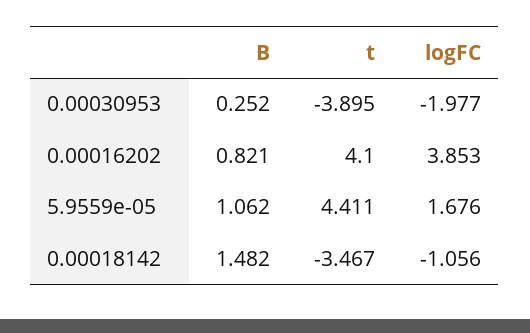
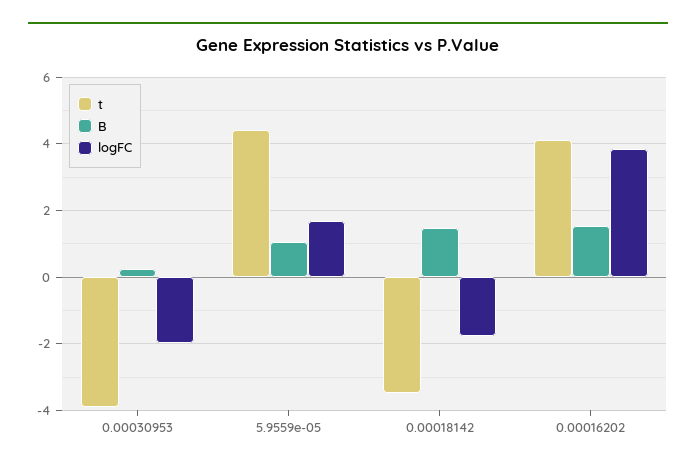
  {
    "B": {
      "0.00030953": 0.252,
-     "0.00016202": 0.821,
+     "0.00016202": 1.6,
      "5.9559e-05": 1.062,
      "0.00018142": 1.482
    },
    "t": {
      "0.00030953": -3.895,
      "0.00016202": 4.1,
      "5.9559e-05": 4.411,
      "0.00018142": -3.467
    },
    "logFC": {
      "0.00030953": -1.977,
      "0.00016202": 3.853,
      "5.9559e-05": 1.676,
-     "0.00018142": -1.056
+     "0.00018142": -1.8
    }
  }

